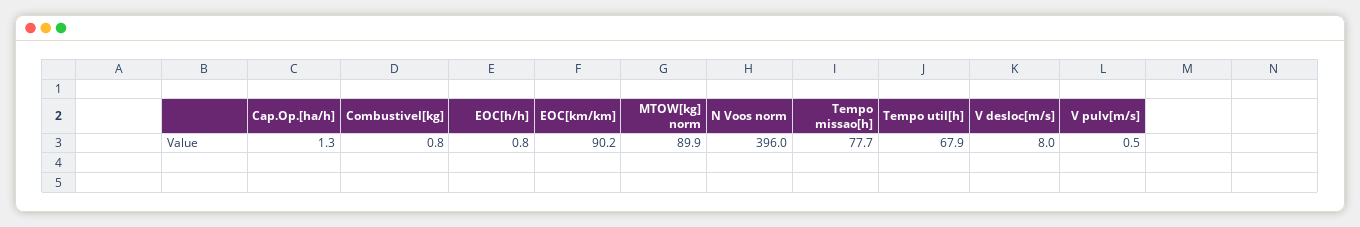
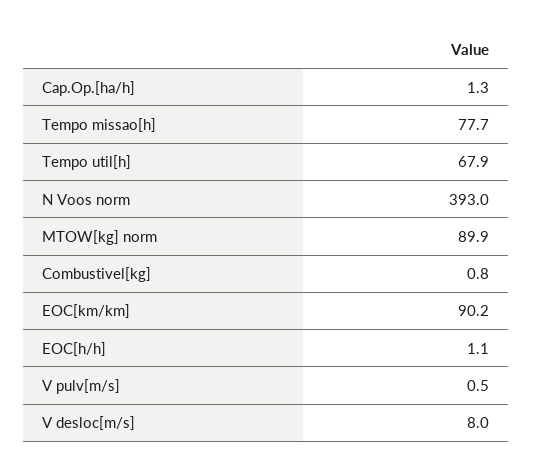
  {
    "Cap.Op.[ha/h]": 1.3,
    "Combustivel[kg]": 0.8,
-   "EOC[h/h]": 0.8,
+   "EOC[h/h]": 1.1,
    "EOC[km/km]": 90.2,
    "MTOW[kg] norm": 89.9,
-   "N Voos norm": 396,
+   "N Voos norm": 393,
    "Tempo missao[h]": 77.7,
    "Tempo util[h]": 67.9,
    "V desloc[m/s]": 8,
    "V pulv[m/s]": 0.5
  }

